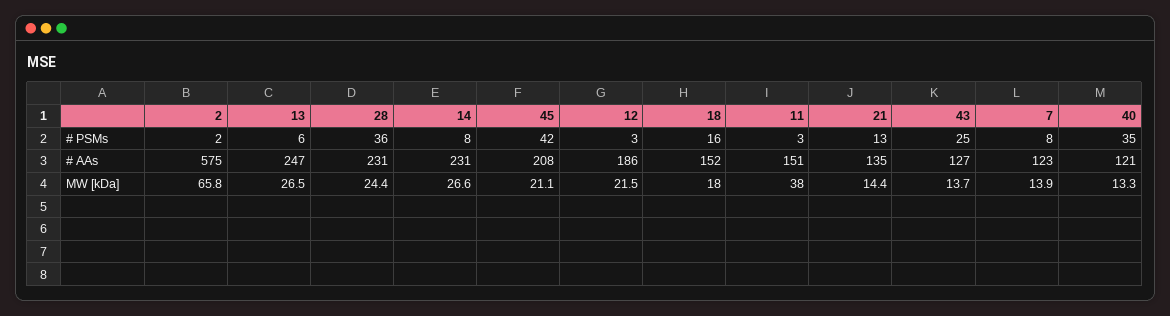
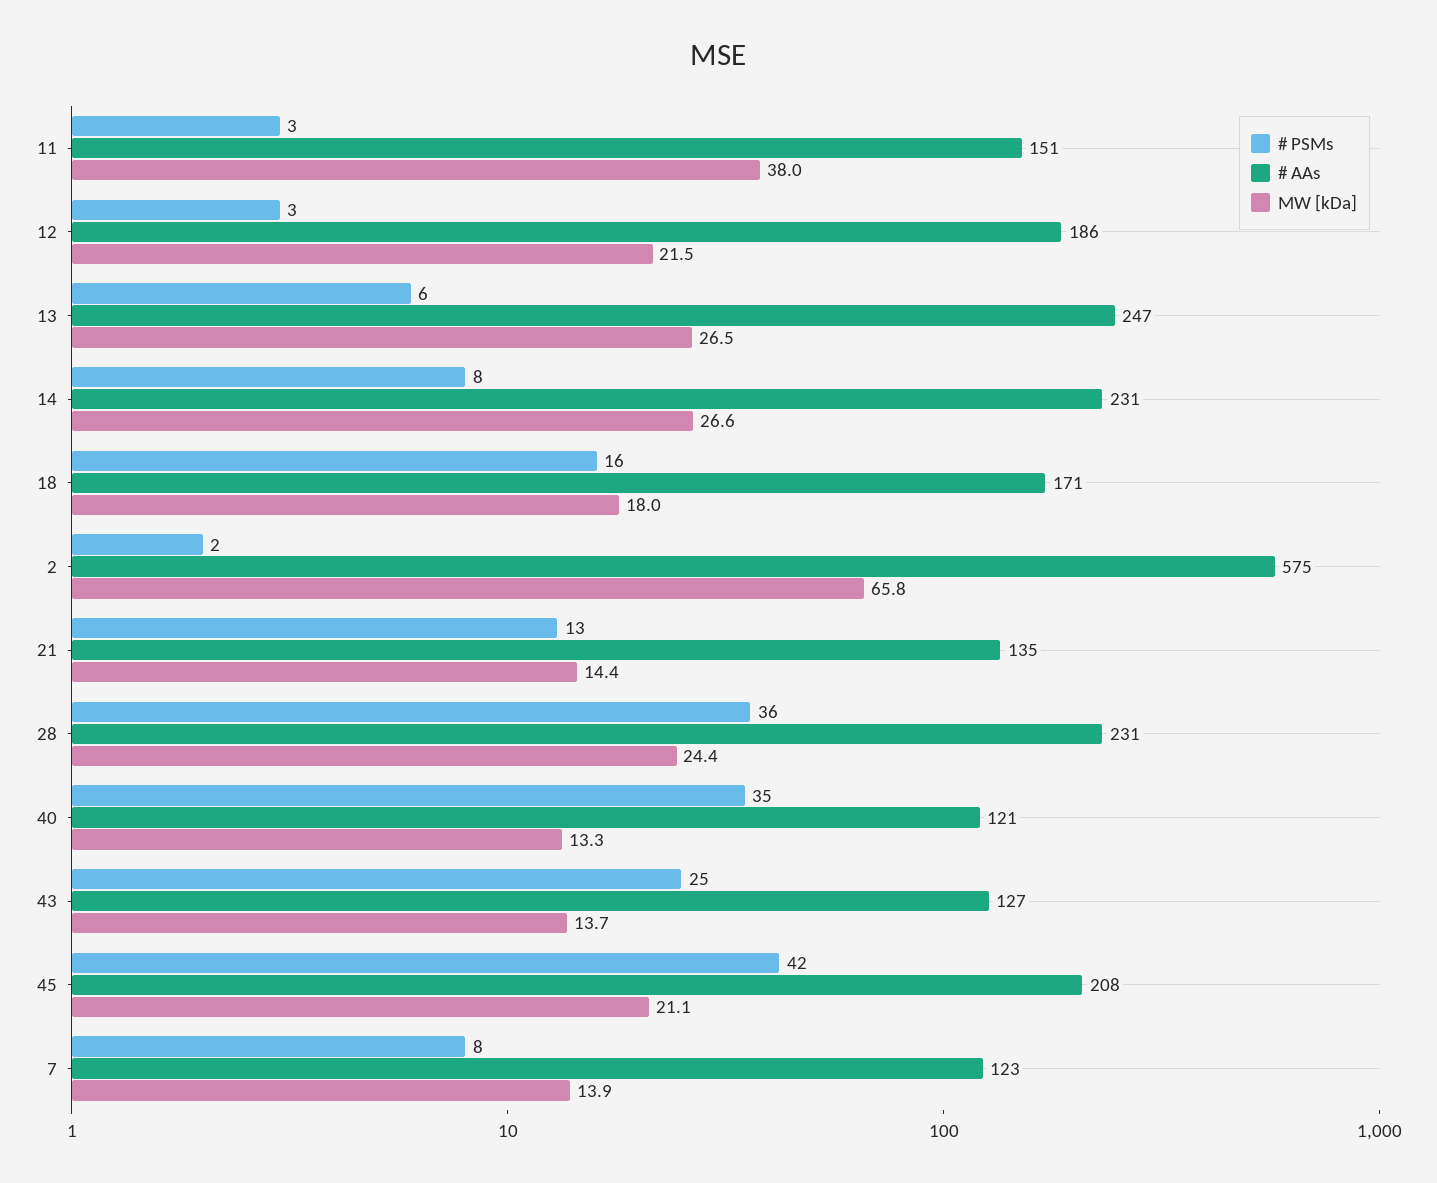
  {
    "# PSMs": {
      "2": 2,
      "13": 6,
      "28": 36,
      "14": 8,
      "45": 42,
      "12": 3,
      "18": 16,
      "11": 3,
      "21": 13,
      "43": 25,
      "7": 8,
      "40": 35
    },
    "# AAs": {
      "2": 575,
      "13": 247,
      "28": 231,
      "14": 231,
      "45": 208,
      "12": 186,
-     "18": 152,
+     "18": 171,
      "11": 151,
      "21": 135,
      "43": 127,
      "7": 123,
      "40": 121
    },
    "MW [kDa]": {
      "2": 65.8,
      "13": 26.5,
      "28": 24.4,
      "14": 26.6,
      "45": 21.1,
      "12": 21.5,
      "18": 18,
      "11": 38,
      "21": 14.4,
      "43": 13.7,
      "7": 13.9,
      "40": 13.3
    }
  }

